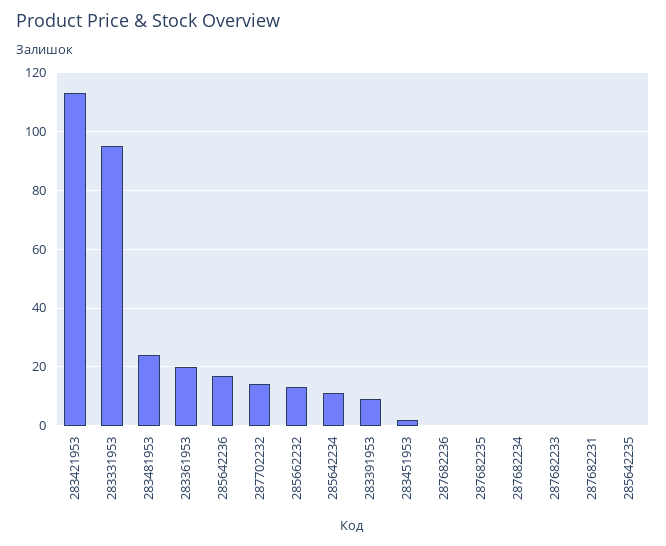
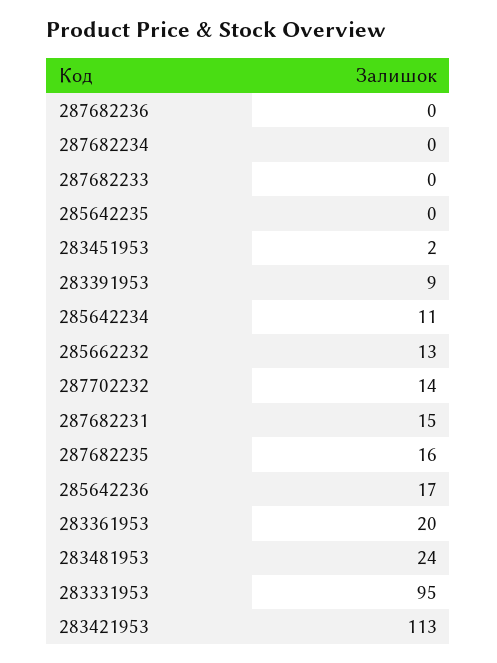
  {
    "283421953": 113,
    "283331953": 95,
    "283481953": 24,
    "283361953": 20,
    "285642236": 17,
    "287702232": 14,
    "285662232": 13,
    "285642234": 11,
    "283391953": 9,
    "283451953": 2,
    "287682236": 0,
-   "287682235": 0,
+   "287682235": 16,
    "287682234": 0,
    "287682233": 0,
-   "287682231": 0,
+   "287682231": 15,
    "285642235": 0
  }

